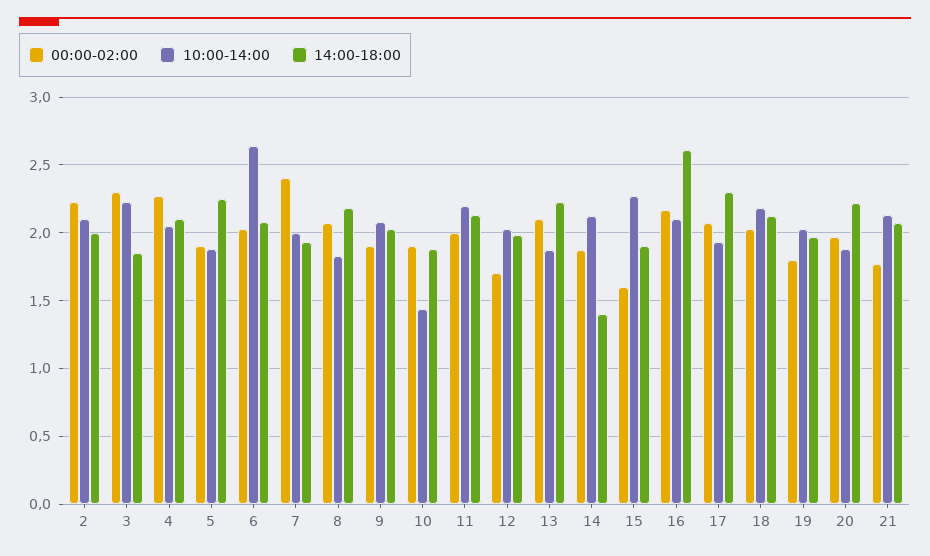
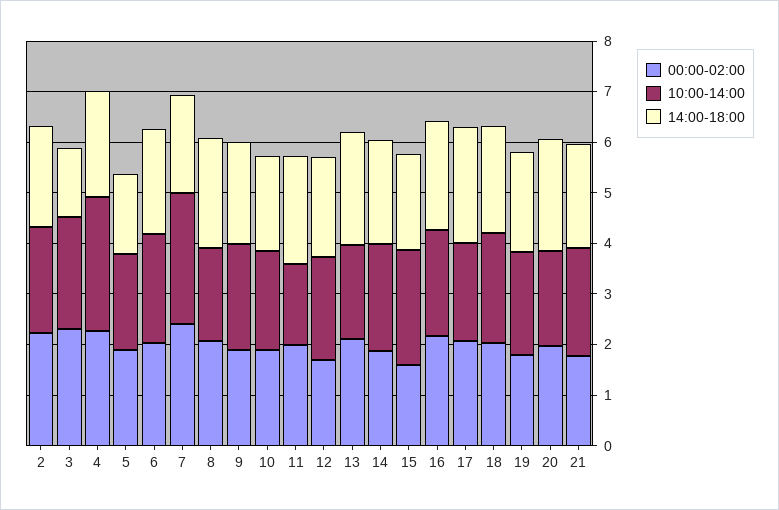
  {
    "00:00-02:00": {
      "2": 2.25,
      "3": 2.3,
      "4": 2.25,
      "5": 1.9,
      "6": 2.05,
      "7": 2.4,
      "8": 2.05,
      "9": 1.9,
      "10": 1.9,
      "11": 2,
      "12": 1.7,
      "13": 2.1,
      "14": 1.85,
      "15": 1.6,
      "16": 2.15,
      "17": 2.05,
      "18": 2.05,
      "19": 1.8,
      "20": 1.95,
      "21": 1.75
    },
    "10:00-14:00": {
      "2": 2.1,
      "3": 2.25,
-     "4": 2.05,
+     "4": 2.6,
      "5": 1.9,
-     "6": 2.65,
+     "6": 2.2,
-     "7": 2,
+     "7": 2.6,
      "8": 1.85,
      "9": 2.1,
-     "10": 1.45,
+     "10": 2,
-     "11": 2.2,
+     "11": 1.6,
      "12": 2.05,
      "13": 1.85,
      "14": 2.1,
      "15": 2.25,
      "16": 2.1,
      "17": 1.95,
      "18": 2.2,
      "19": 2.05,
      "20": 1.9,
      "21": 2.15
    },
    "14:00-18:00": {
      "2": 2,
-     "3": 1.85,
+     "3": 1.4,
      "4": 2.1,
-     "5": 2.25,
+     "5": 1.6,
      "6": 2.1,
      "7": 1.95,
      "8": 2.2,
      "9": 2.05,
      "10": 1.9,
      "11": 2.15,
      "12": 2,
      "13": 2.25,
-     "14": 1.4,
+     "14": 2,
      "15": 1.9,
-     "16": 2.6,
+     "16": 2.2,
      "17": 2.3,
      "18": 2.1,
      "19": 1.95,
      "20": 2.2,
      "21": 2.05
    }
  }

